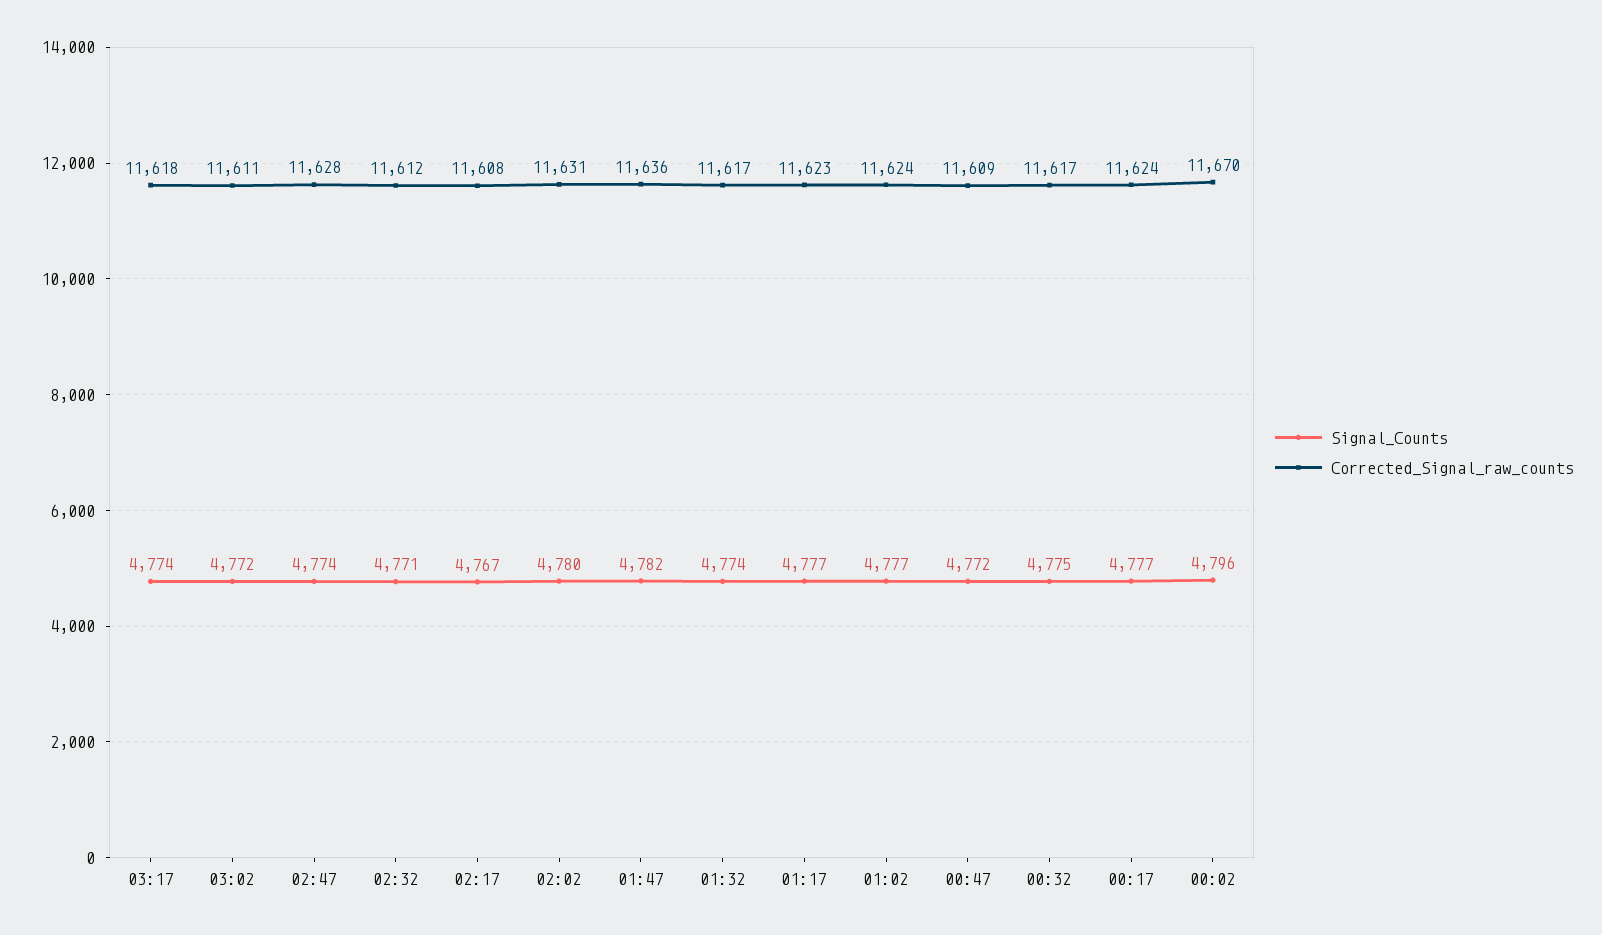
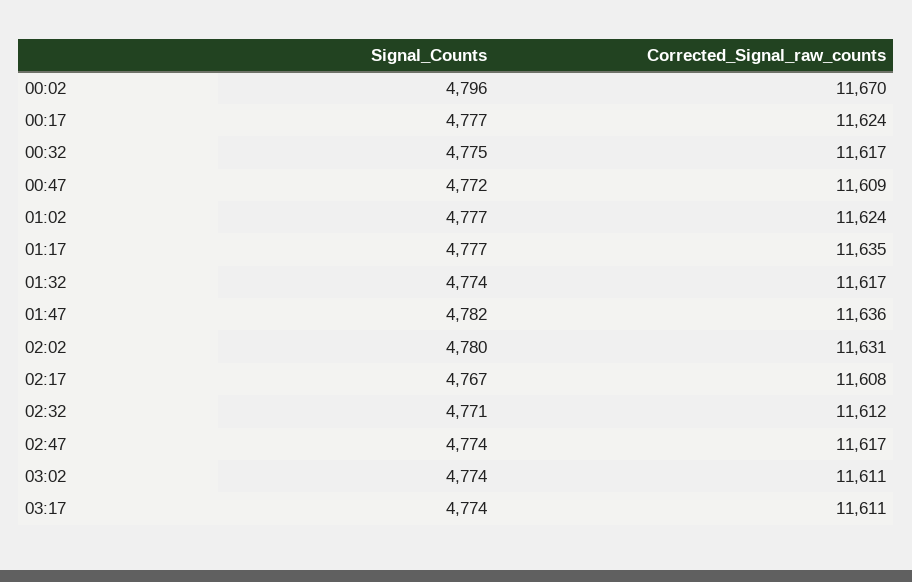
  {
    "Signal_Counts": {
      "03:17": 4774,
-     "03:02": 4772,
+     "03:02": 4774,
      "02:47": 4774,
      "02:32": 4771,
      "02:17": 4767,
      "02:02": 4780,
      "01:47": 4782,
      "01:32": 4774,
      "01:17": 4777,
      "01:02": 4777,
      "00:47": 4772,
      "00:32": 4775,
      "00:17": 4777,
      "00:02": 4796
    },
    "Corrected_Signal_raw_counts": {
-     "03:17": 11618,
+     "03:17": 11611,
      "03:02": 11611,
-     "02:47": 11628,
+     "02:47": 11617,
      "02:32": 11612,
      "02:17": 11608,
      "02:02": 11631,
      "01:47": 11636,
      "01:32": 11617,
-     "01:17": 11623,
+     "01:17": 11635,
      "01:02": 11624,
      "00:47": 11609,
      "00:32": 11617,
      "00:17": 11624,
      "00:02": 11670
    }
  }

